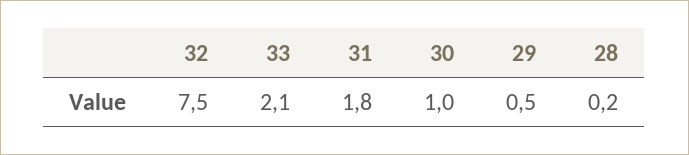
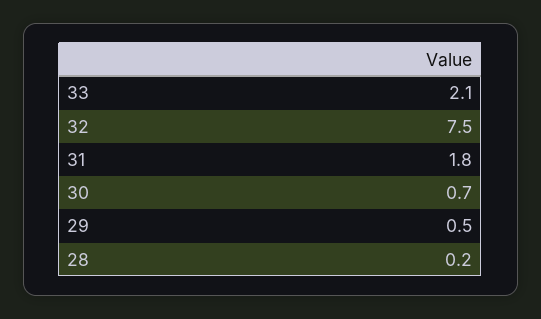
  {
    "32": 7.5,
    "33": 2.1,
    "31": 1.8,
-   "30": 1,
+   "30": 0.7,
    "29": 0.5,
    "28": 0.2
  }

